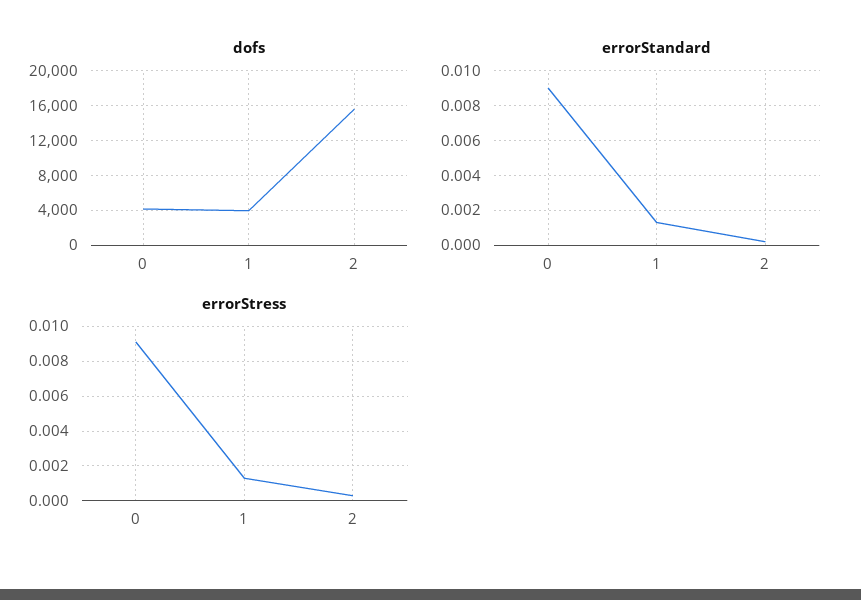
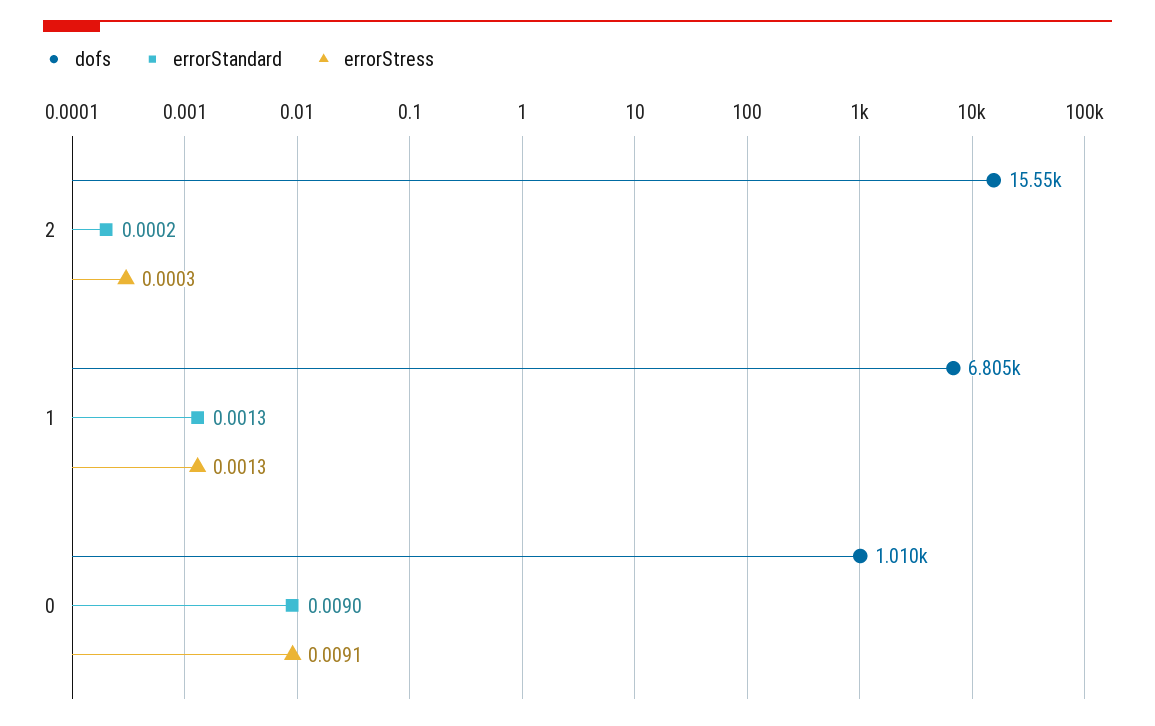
  {
    "dofs": {
-     "0": 4000,
+     "0": 1010,
-     "1": 4000,
+     "1": 6805,
      "2": 15550
    },
    "errorStandard": {
      "0": 0.009,
      "1": 0.0013,
      "2": 0.0002
    },
    "errorStress": {
      "0": 0.0091,
      "1": 0.0013,
      "2": 0.0003
    }
  }

